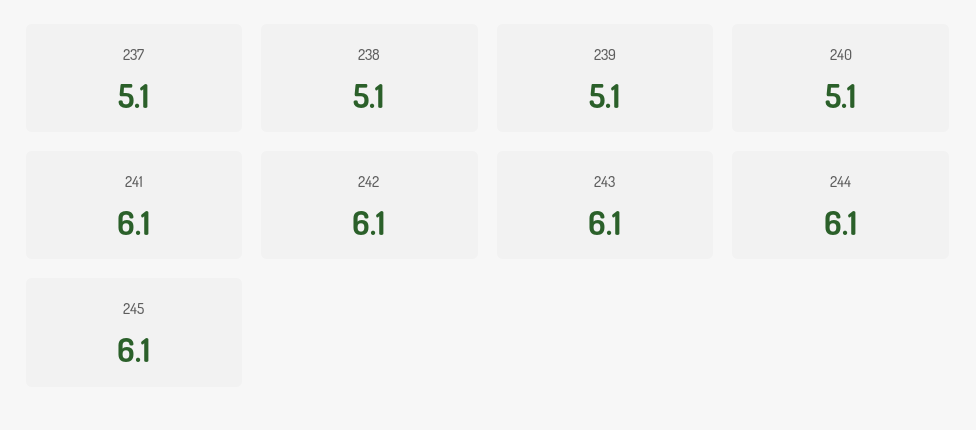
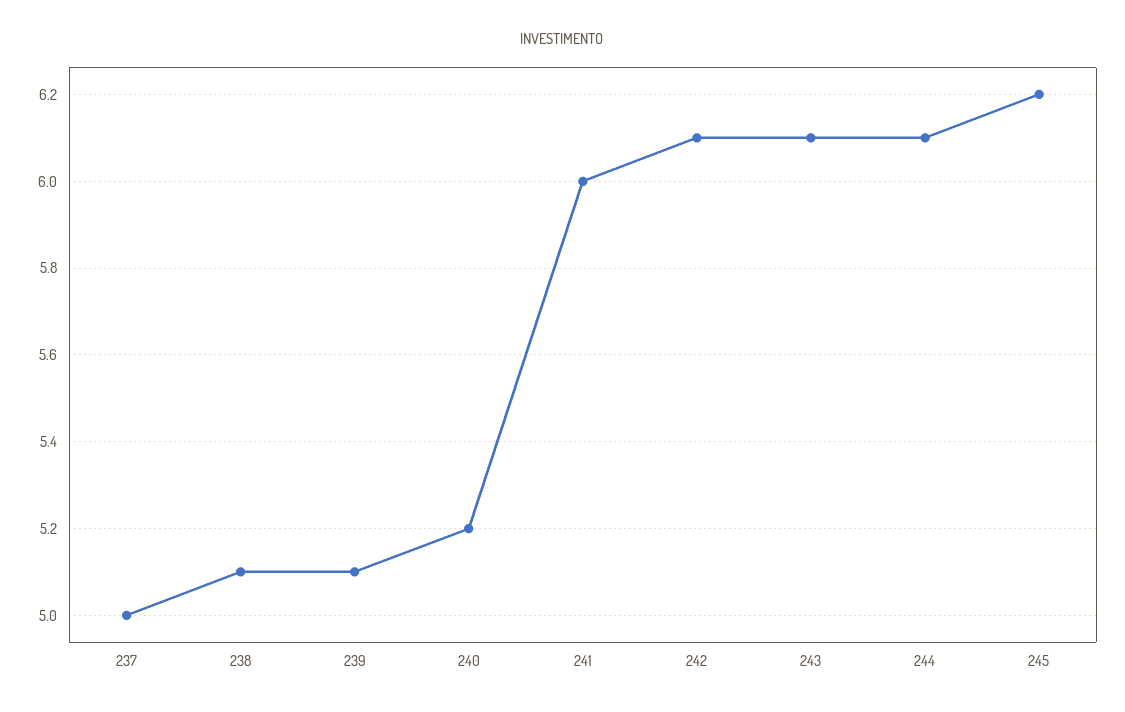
  {
-   "237": 5.1,
+   "237": 5,
    "238": 5.1,
    "239": 5.1,
-   "240": 5.1,
+   "240": 5.2,
-   "241": 6.1,
+   "241": 6,
    "242": 6.1,
    "243": 6.1,
    "244": 6.1,
-   "245": 6.1
+   "245": 6.2
  }

